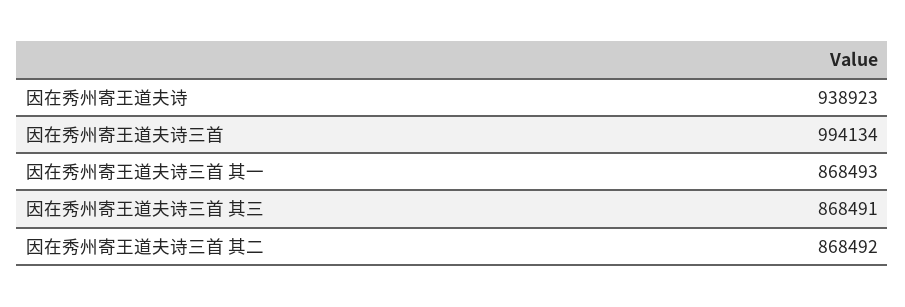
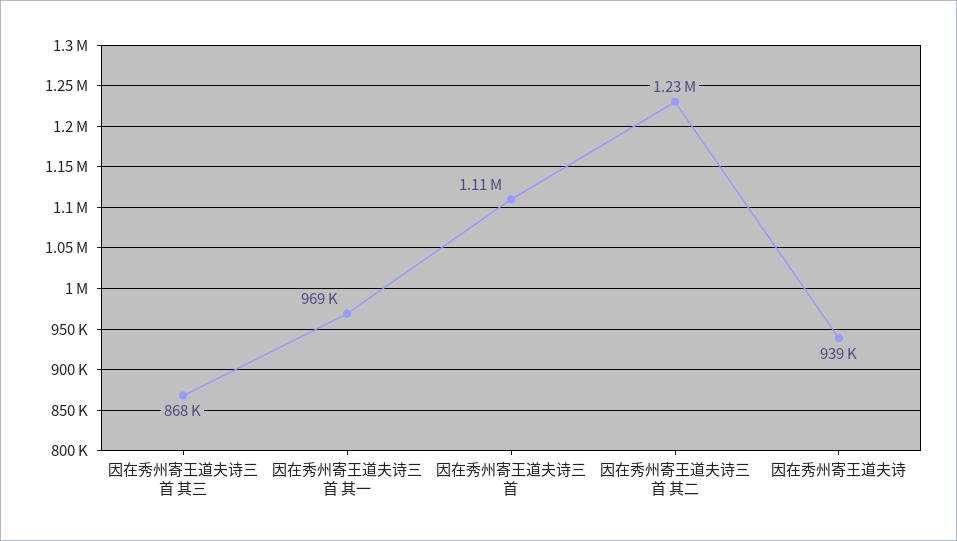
  {
    "因在秀州寄王道夫诗": 938923,
-   "因在秀州寄王道夫诗三首": 994134,
+   "因在秀州寄王道夫诗三首": 1110000,
-   "因在秀州寄王道夫诗三首 其一": 868493,
+   "因在秀州寄王道夫诗三首 其一": 969000,
    "因在秀州寄王道夫诗三首 其三": 868491,
-   "因在秀州寄王道夫诗三首 其二": 868492
+   "因在秀州寄王道夫诗三首 其二": 1230000
  }

